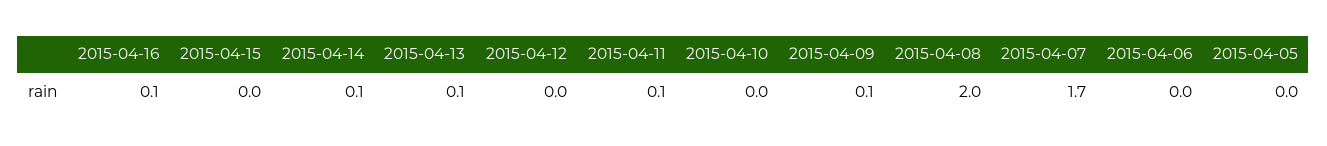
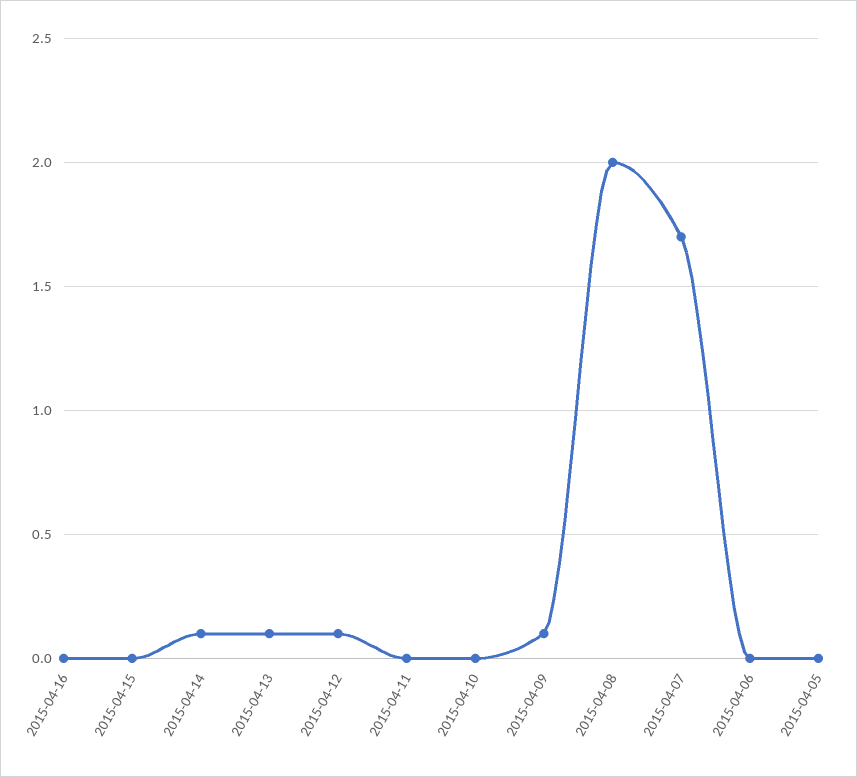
  {
-   "2015-04-16": 0.1,
+   "2015-04-16": 0,
    "2015-04-15": 0,
    "2015-04-14": 0.1,
    "2015-04-13": 0.1,
-   "2015-04-12": 0,
+   "2015-04-12": 0.1,
-   "2015-04-11": 0.1,
+   "2015-04-11": 0,
    "2015-04-10": 0,
    "2015-04-09": 0.1,
    "2015-04-08": 2,
    "2015-04-07": 1.7,
    "2015-04-06": 0,
    "2015-04-05": 0
  }

